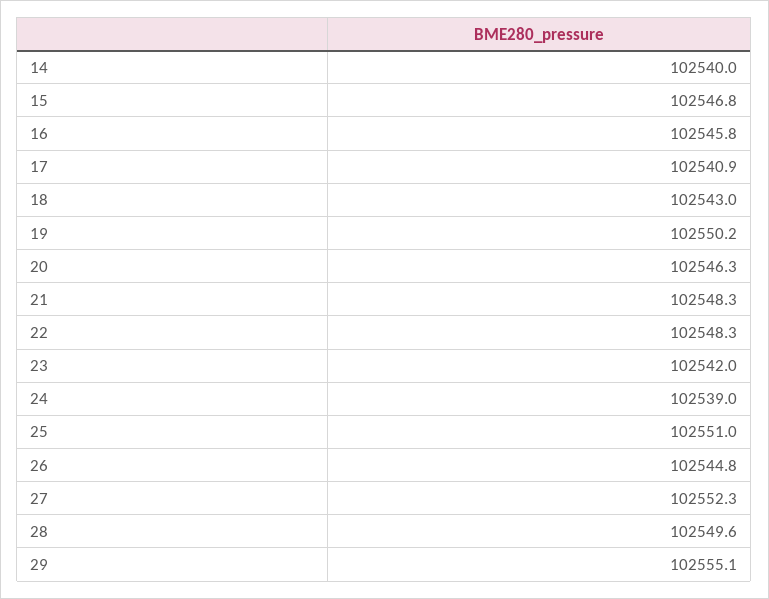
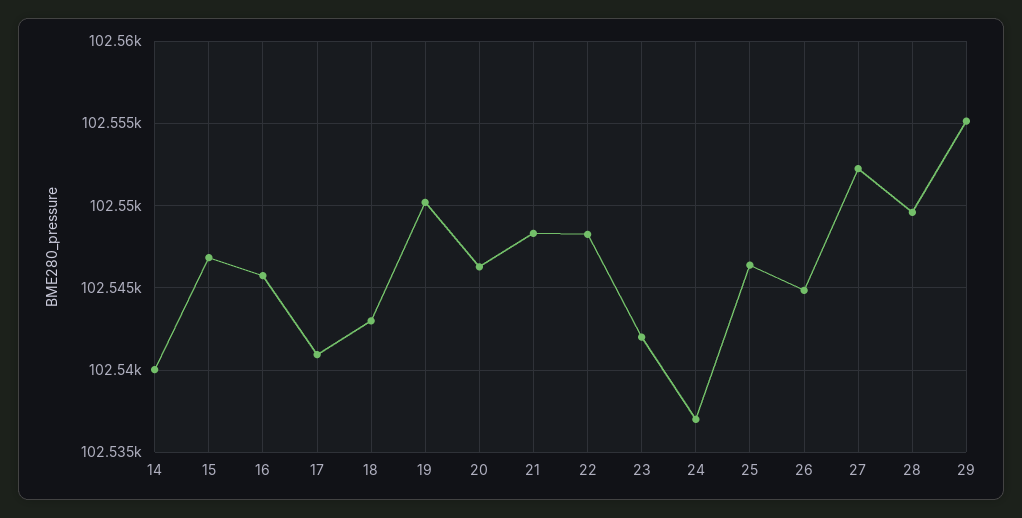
  {
    "14": 102540,
    "15": 102546.8,
    "16": 102545.8,
    "17": 102540.9,
    "18": 102543,
    "19": 102550.2,
    "20": 102546.3,
    "21": 102548.3,
    "22": 102548.3,
    "23": 102542,
-   "24": 102539,
+   "24": 102537,
-   "25": 102551,
+   "25": 102546.5,
    "26": 102544.8,
    "27": 102552.3,
    "28": 102549.6,
    "29": 102555.1
  }

